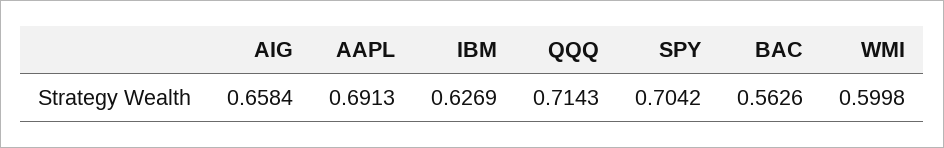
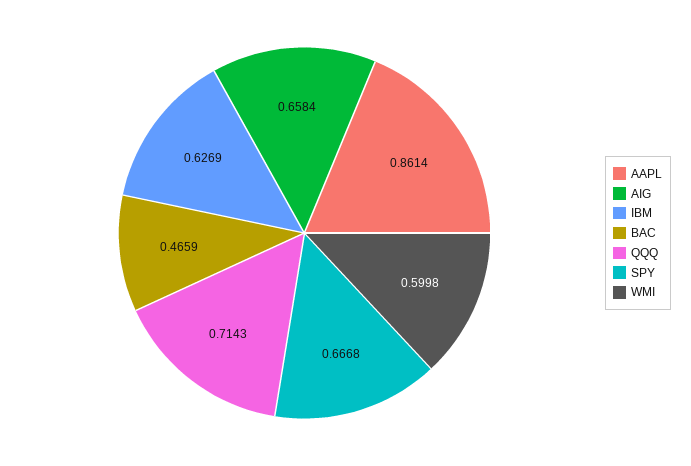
  {
    "AIG": 0.6584,
-   "AAPL": 0.6913,
+   "AAPL": 0.8614,
    "IBM": 0.6269,
    "QQQ": 0.7143,
-   "SPY": 0.7042,
+   "SPY": 0.6668,
-   "BAC": 0.5626,
+   "BAC": 0.4659,
    "WMI": 0.5998
  }

